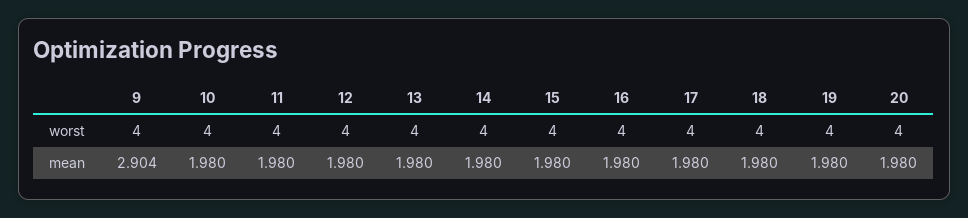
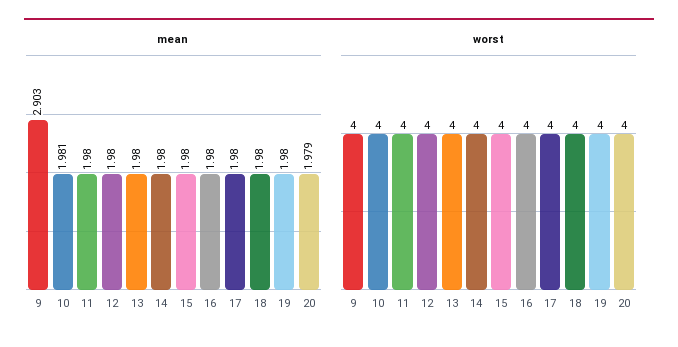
  {
    "worst": {
      "9": 4,
      "10": 4,
      "11": 4,
      "12": 4,
      "13": 4,
      "14": 4,
      "15": 4,
      "16": 4,
      "17": 4,
      "18": 4,
      "19": 4,
      "20": 4
    },
    "mean": {
-     "9": 2.904,
+     "9": 2.903,
-     "10": 1.98,
+     "10": 1.981,
      "11": 1.98,
      "12": 1.98,
      "13": 1.98,
      "14": 1.98,
      "15": 1.98,
      "16": 1.98,
      "17": 1.98,
      "18": 1.98,
      "19": 1.98,
-     "20": 1.98
+     "20": 1.979
    }
  }

